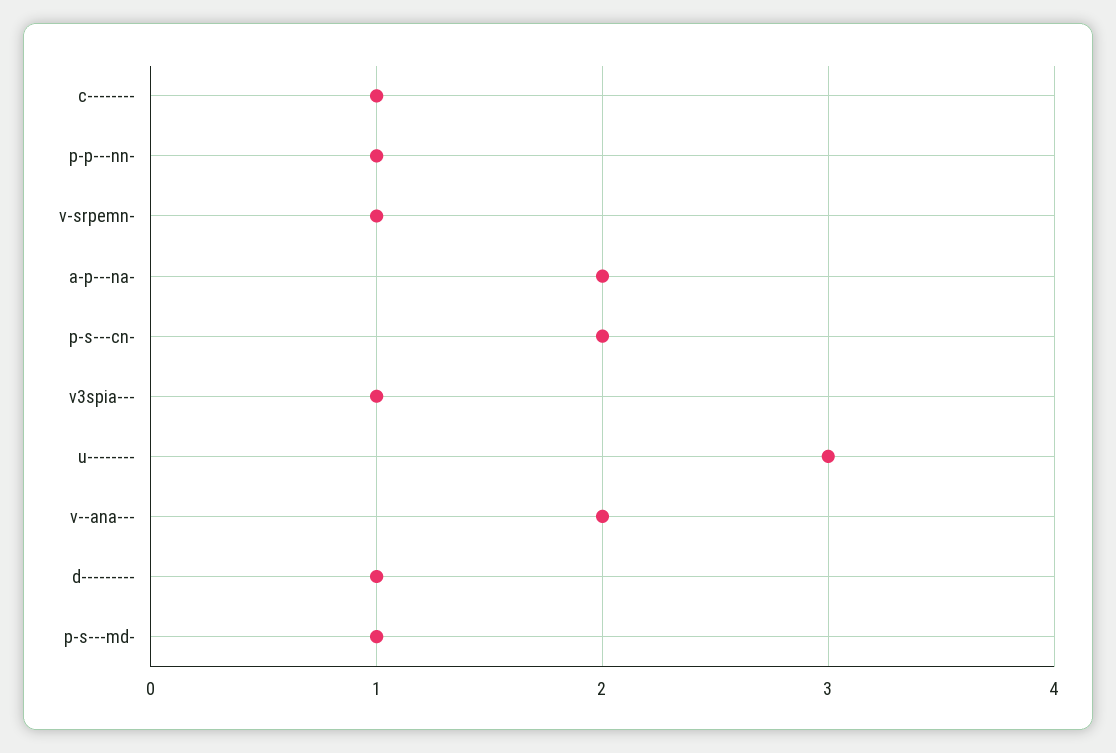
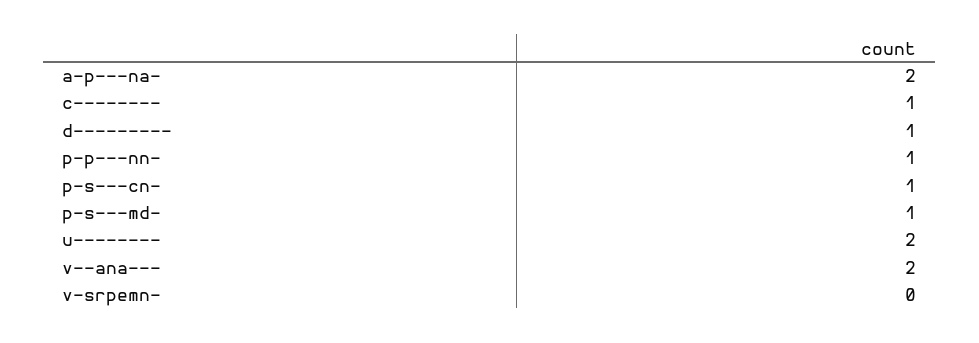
  {
    "c--------": 1,
    "p-p---nn-": 1,
-   "v-srpemn-": 1,
+   "v-srpemn-": 0,
    "a-p---na-": 2,
-   "p-s---cn-": 2,
+   "p-s---cn-": 1,
-   "v3spia---": 1,
-   "u--------": 3,
+   "u--------": 2,
    "v--ana---": 2,
    "d---------": 1,
    "p-s---md-": 1
  }

